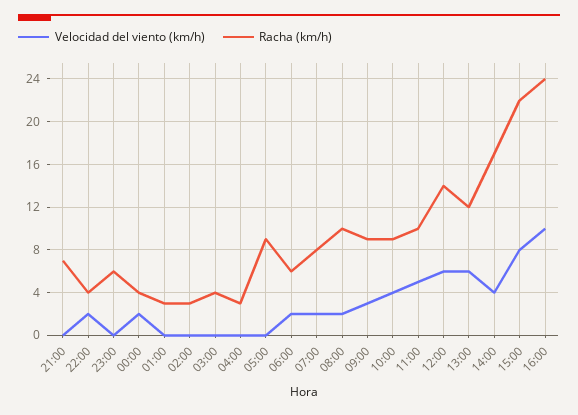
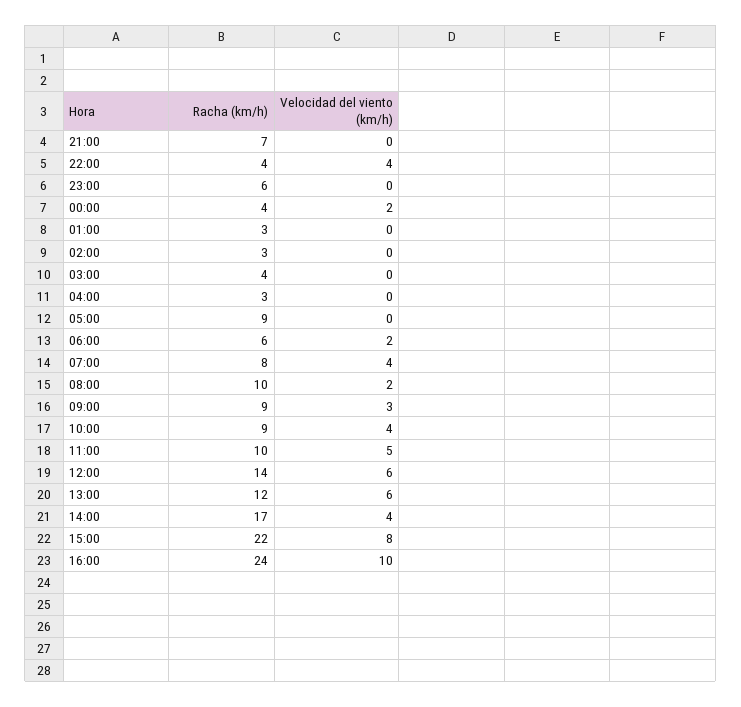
  {
    "Velocidad del viento (km/h)": {
      "21:00": 0,
-     "22:00": 2,
+     "22:00": 4,
      "23:00": 0,
      "00:00": 2,
      "01:00": 0,
      "02:00": 0,
      "03:00": 0,
      "04:00": 0,
      "05:00": 0,
      "06:00": 2,
-     "07:00": 2,
+     "07:00": 4,
      "08:00": 2,
      "09:00": 3,
      "10:00": 4,
      "11:00": 5,
      "12:00": 6,
      "13:00": 6,
      "14:00": 4,
      "15:00": 8,
      "16:00": 10
    },
    "Racha (km/h)": {
      "21:00": 7,
      "22:00": 4,
      "23:00": 6,
      "00:00": 4,
      "01:00": 3,
      "02:00": 3,
      "03:00": 4,
      "04:00": 3,
      "05:00": 9,
      "06:00": 6,
      "07:00": 8,
      "08:00": 10,
      "09:00": 9,
      "10:00": 9,
      "11:00": 10,
      "12:00": 14,
      "13:00": 12,
      "14:00": 17,
      "15:00": 22,
      "16:00": 24
    }
  }

